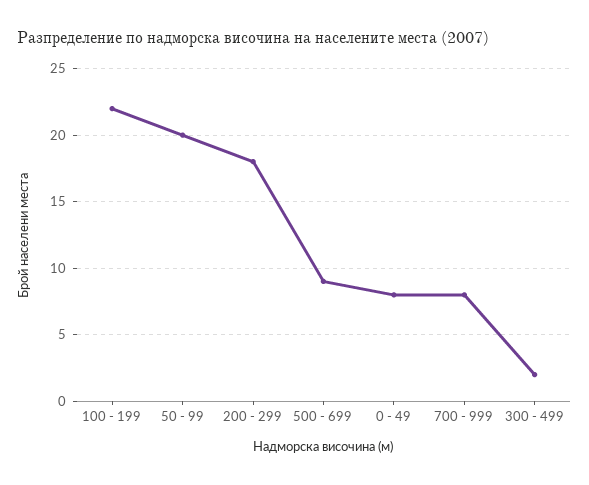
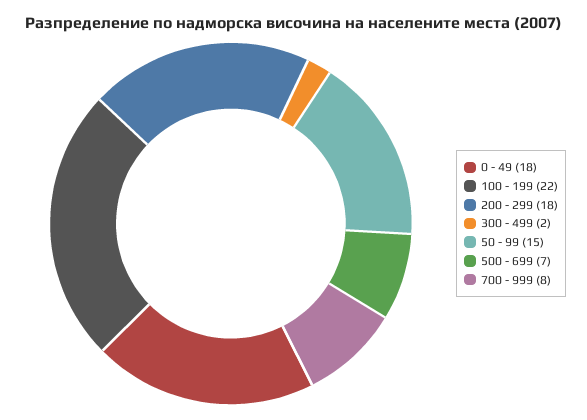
  {
    "100 - 199": 22,
-   "50 - 99": 20,
+   "50 - 99": 15,
    "200 - 299": 18,
-   "500 - 699": 9,
+   "500 - 699": 7,
-   "0 - 49": 8,
+   "0 - 49": 18,
    "700 - 999": 8,
    "300 - 499": 2
  }

